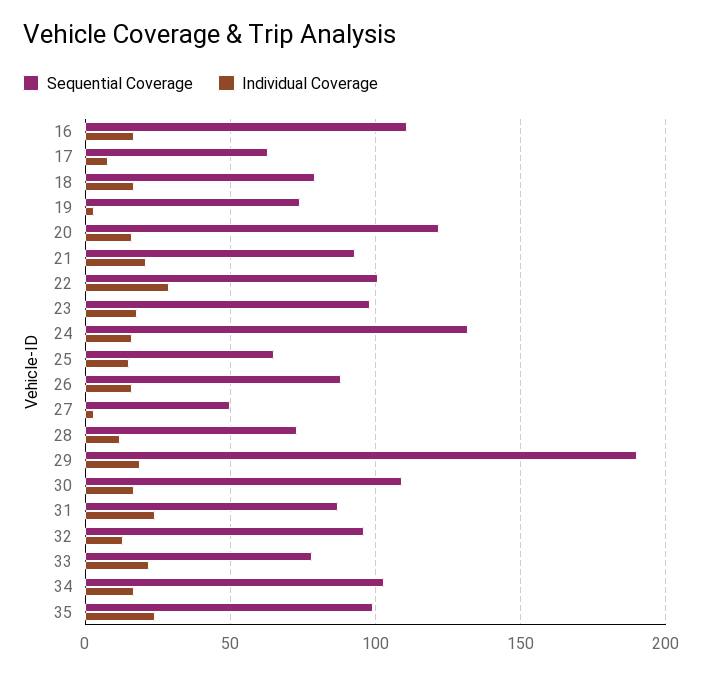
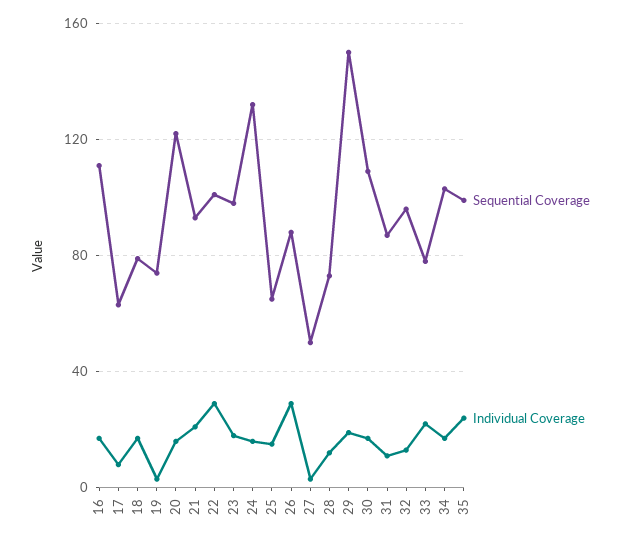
  {
    "Sequential Coverage": {
      "16": 110,
      "17": 65,
      "18": 80,
      "19": 75,
      "20": 120,
      "21": 95,
      "22": 100,
      "23": 100,
      "24": 130,
      "25": 65,
      "26": 90,
      "27": 50,
      "28": 75,
-     "29": 190,
+     "29": 150,
      "30": 110,
      "31": 85,
      "32": 95,
      "33": 80,
      "34": 105,
      "35": 100
    },
    "Individual Coverage": {
      "16": 15,
      "17": 10,
      "18": 15,
      "19": 5,
      "20": 15,
      "21": 20,
      "22": 30,
      "23": 20,
      "24": 15,
      "25": 15,
-     "26": 15,
+     "26": 30,
      "27": 5,
      "28": 10,
      "29": 20,
      "30": 15,
-     "31": 25,
+     "31": 10,
      "32": 15,
      "33": 20,
      "34": 15,
      "35": 25
    }
  }

